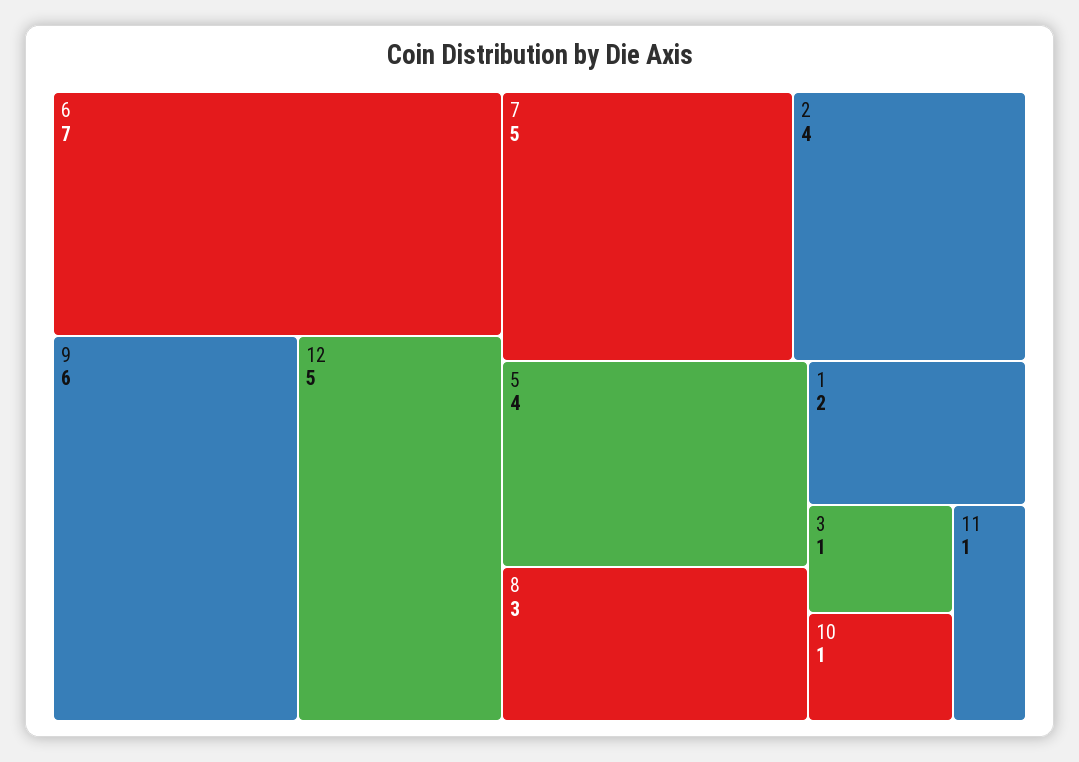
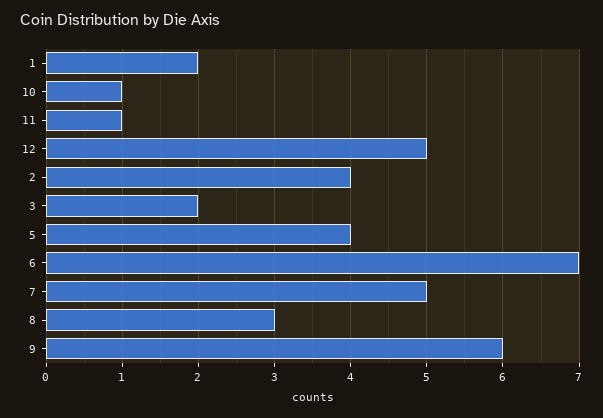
  {
    "6": 7,
    "9": 6,
    "12": 5,
    "7": 5,
    "2": 4,
    "5": 4,
    "8": 3,
    "1": 2,
-   "3": 1,
+   "3": 2,
    "10": 1,
    "11": 1
  }

